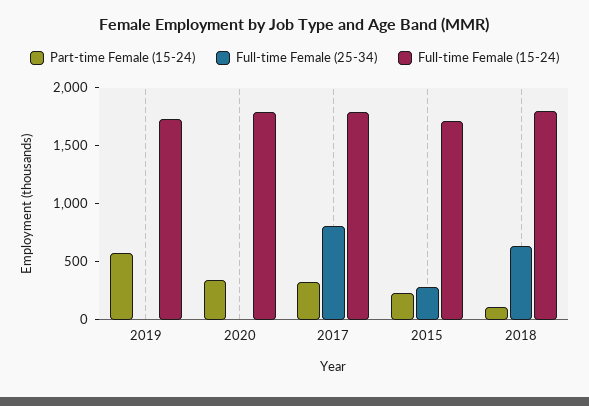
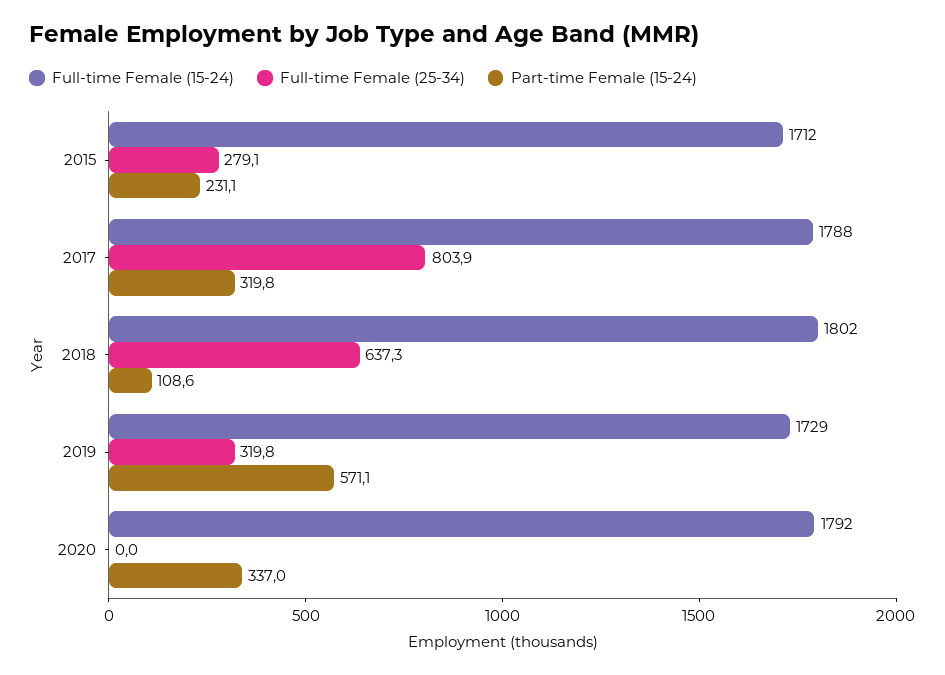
  {
    "Part-time Female (15-24)": {
      "2019": 571.1,
      "2020": 337,
      "2017": 319.8,
      "2015": 231.1,
      "2018": 108.6
    },
    "Full-time Female (25-34)": {
-     "2019": 0,
+     "2019": 319.8,
      "2020": 0,
      "2017": 803.9,
      "2015": 279.1,
      "2018": 637.3
    },
    "Full-time Female (15-24)": {
      "2019": 1729,
      "2020": 1792,
      "2017": 1788,
      "2015": 1712,
      "2018": 1802
    }
  }

